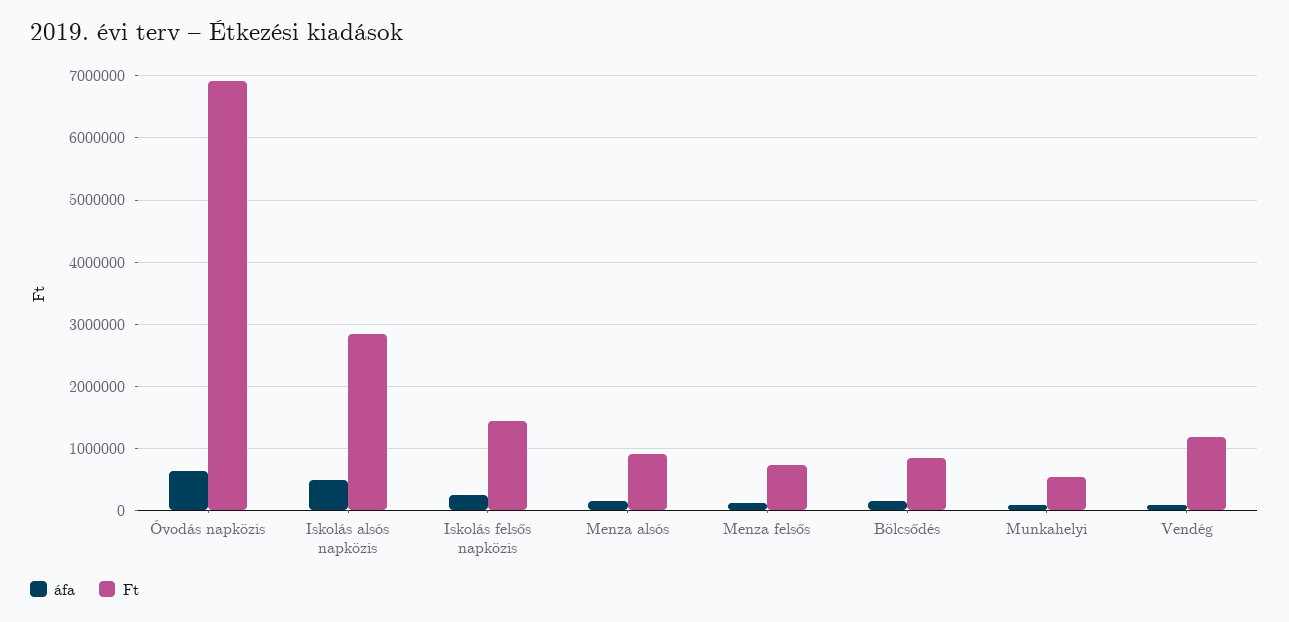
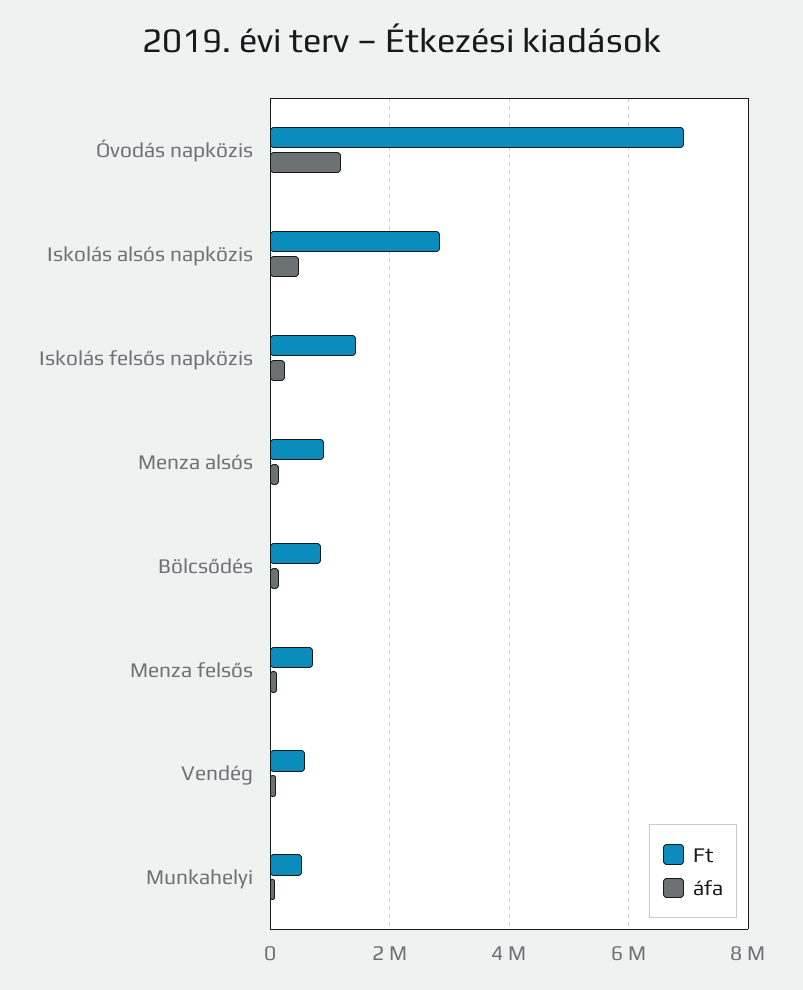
  {
    "áfa": {
-     "Óvodás napközis": 600000,
+     "Óvodás napközis": 1200000,
      "Iskolás alsós napközis": 500000,
      "Iskolás felsős napközis": 200000,
      "Menza alsós": 200000,
      "Menza felsős": 100000,
      "Bölcsődés": 100000,
      "Munkahelyi": 100000,
      "Vendég": 100000
    },
    "Ft": {
      "Óvodás napközis": 6900000,
      "Iskolás alsós napközis": 2800000,
      "Iskolás felsős napközis": 1400000,
      "Menza alsós": 900000,
      "Menza felsős": 700000,
      "Bölcsődés": 800000,
      "Munkahelyi": 500000,
-     "Vendég": 1200000
+     "Vendég": 600000
    }
  }

